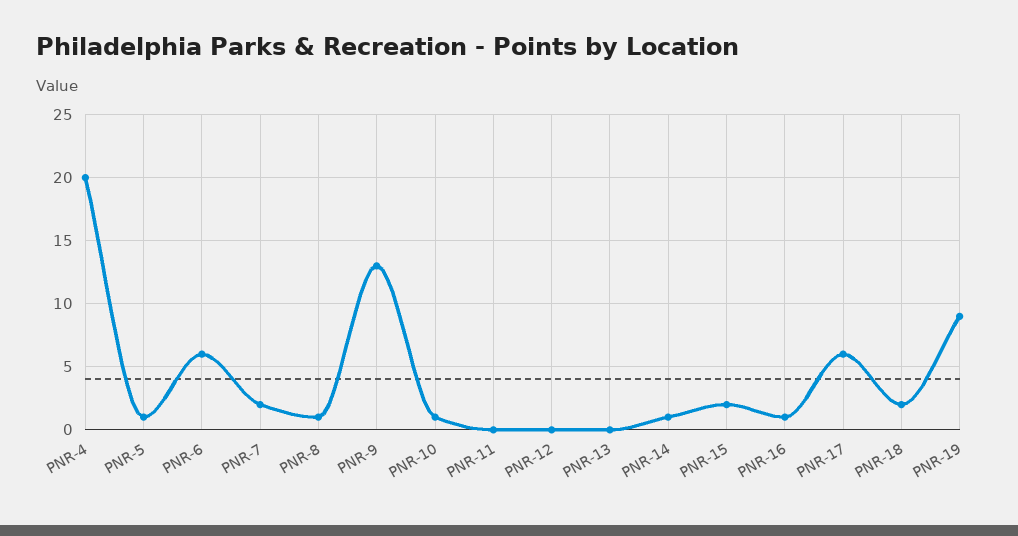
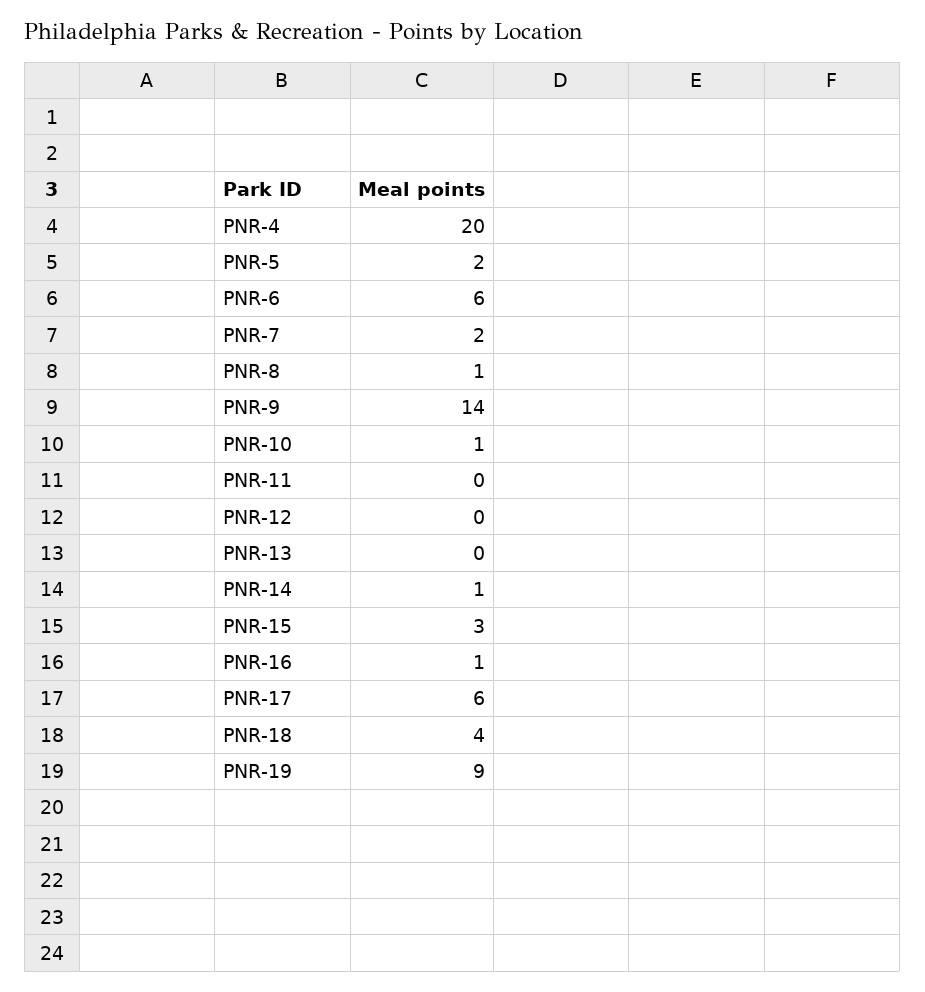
  {
    "PNR-4": 20,
-   "PNR-5": 1,
+   "PNR-5": 2,
    "PNR-6": 6,
    "PNR-7": 2,
    "PNR-8": 1,
-   "PNR-9": 13,
+   "PNR-9": 14,
    "PNR-10": 1,
    "PNR-11": 0,
    "PNR-12": 0,
    "PNR-13": 0,
    "PNR-14": 1,
-   "PNR-15": 2,
+   "PNR-15": 3,
    "PNR-16": 1,
    "PNR-17": 6,
-   "PNR-18": 2,
+   "PNR-18": 4,
    "PNR-19": 9
  }

